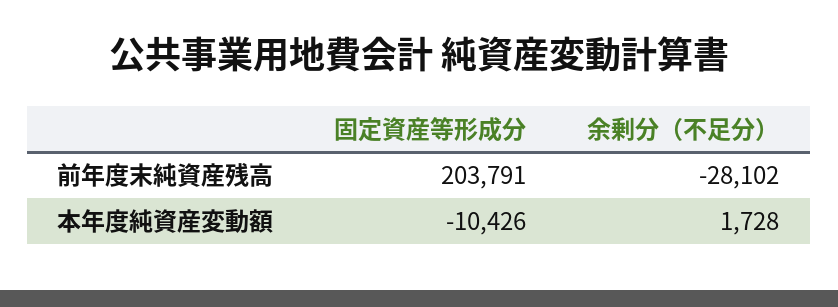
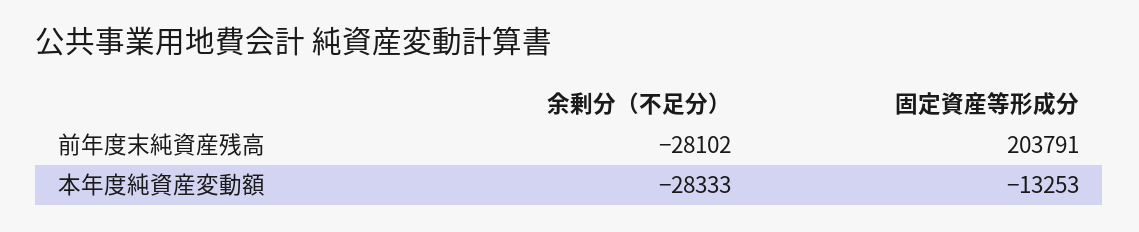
  {
    "固定資産等形成分": {
      "前年度末純資産残高": 203791,
-     "本年度純資産変動額": -10426
+     "本年度純資産変動額": -13253
    },
    "余剰分（不足分）": {
      "前年度末純資産残高": -28102,
-     "本年度純資産変動額": 1728
+     "本年度純資産変動額": -28333
    }
  }

